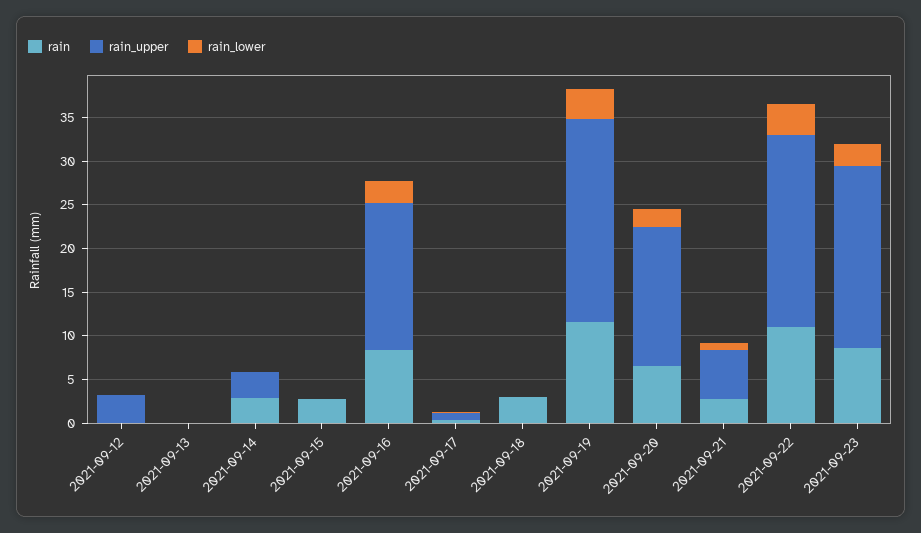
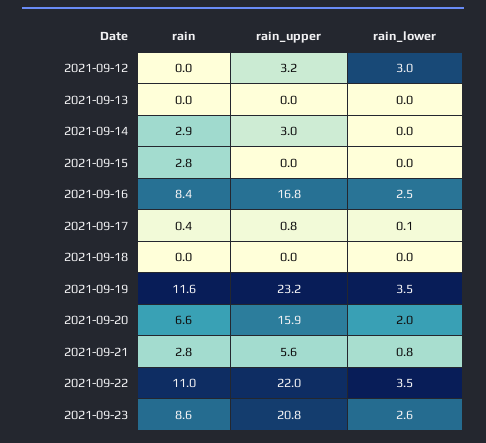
  {
    "rain": {
      "2021-09-12": 0,
      "2021-09-13": 0,
      "2021-09-14": 2.9,
      "2021-09-15": 2.8,
      "2021-09-16": 8.4,
      "2021-09-17": 0.4,
-     "2021-09-18": 3,
+     "2021-09-18": 0,
      "2021-09-19": 11.6,
      "2021-09-20": 6.6,
      "2021-09-21": 2.8,
      "2021-09-22": 11,
      "2021-09-23": 8.6
    },
    "rain_upper": {
      "2021-09-12": 3.2,
      "2021-09-13": 0,
      "2021-09-14": 3,
      "2021-09-15": 0,
      "2021-09-16": 16.8,
      "2021-09-17": 0.8,
      "2021-09-18": 0,
      "2021-09-19": 23.2,
      "2021-09-20": 15.9,
      "2021-09-21": 5.6,
      "2021-09-22": 22,
      "2021-09-23": 20.8
    },
    "rain_lower": {
-     "2021-09-12": 0,
+     "2021-09-12": 3,
      "2021-09-13": 0,
      "2021-09-14": 0,
      "2021-09-15": 0,
      "2021-09-16": 2.5,
      "2021-09-17": 0.1,
      "2021-09-18": 0,
      "2021-09-19": 3.5,
      "2021-09-20": 2,
      "2021-09-21": 0.8,
      "2021-09-22": 3.5,
      "2021-09-23": 2.6
    }
  }

